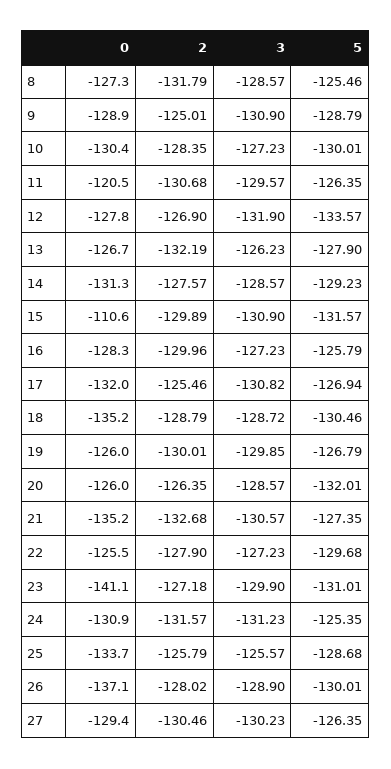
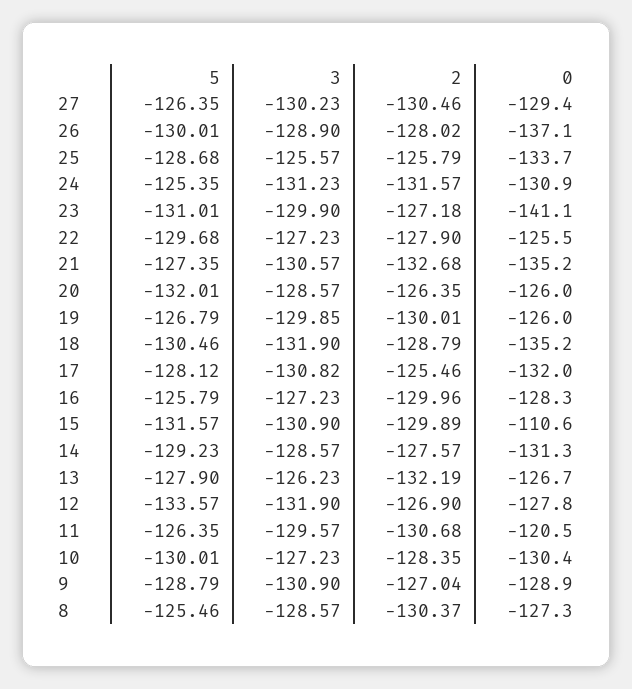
  {
    "0": {
      "8": -127.3,
      "9": -128.9,
      "10": -130.4,
      "11": -120.5,
      "12": -127.8,
      "13": -126.7,
      "14": -131.3,
      "15": -110.6,
      "16": -128.3,
      "17": -132,
      "18": -135.2,
      "19": -126,
      "20": -126,
      "21": -135.2,
      "22": -125.5,
      "23": -141.1,
      "24": -130.9,
      "25": -133.7,
      "26": -137.1,
      "27": -129.4
    },
    "2": {
-     "8": -131.79,
+     "8": -130.37,
-     "9": -125.01,
+     "9": -127.04,
      "10": -128.35,
      "11": -130.68,
      "12": -126.9,
      "13": -132.19,
      "14": -127.57,
      "15": -129.89,
      "16": -129.96,
      "17": -125.46,
      "18": -128.79,
      "19": -130.01,
      "20": -126.35,
      "21": -132.68,
      "22": -127.9,
      "23": -127.18,
      "24": -131.57,
      "25": -125.79,
      "26": -128.02,
      "27": -130.46
    },
    "3": {
      "8": -128.57,
      "9": -130.9,
      "10": -127.23,
      "11": -129.57,
      "12": -131.9,
      "13": -126.23,
      "14": -128.57,
      "15": -130.9,
      "16": -127.23,
      "17": -130.82,
-     "18": -128.72,
+     "18": -131.9,
      "19": -129.85,
      "20": -128.57,
      "21": -130.57,
      "22": -127.23,
      "23": -129.9,
      "24": -131.23,
      "25": -125.57,
      "26": -128.9,
      "27": -130.23
    },
    "5": {
      "8": -125.46,
      "9": -128.79,
      "10": -130.01,
      "11": -126.35,
      "12": -133.57,
      "13": -127.9,
      "14": -129.23,
      "15": -131.57,
      "16": -125.79,
-     "17": -126.94,
+     "17": -128.12,
      "18": -130.46,
      "19": -126.79,
      "20": -132.01,
      "21": -127.35,
      "22": -129.68,
      "23": -131.01,
      "24": -125.35,
      "25": -128.68,
      "26": -130.01,
      "27": -126.35
    }
  }

